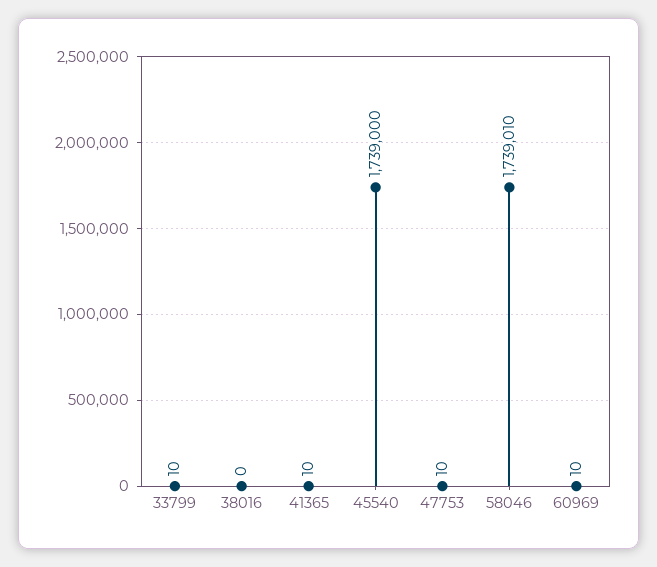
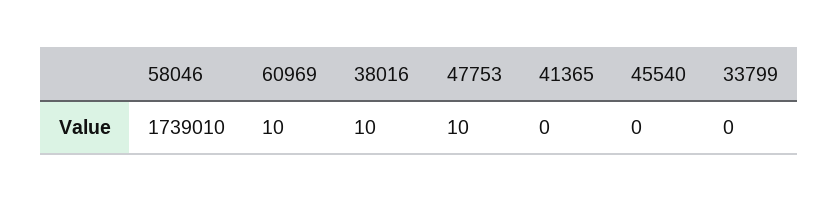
  {
-   "33799": 10,
+   "33799": 0,
-   "38016": 0,
+   "38016": 10,
-   "41365": 10,
+   "41365": 0,
-   "45540": 1739000,
+   "45540": 0,
    "47753": 10,
    "58046": 1739010,
    "60969": 10
  }

